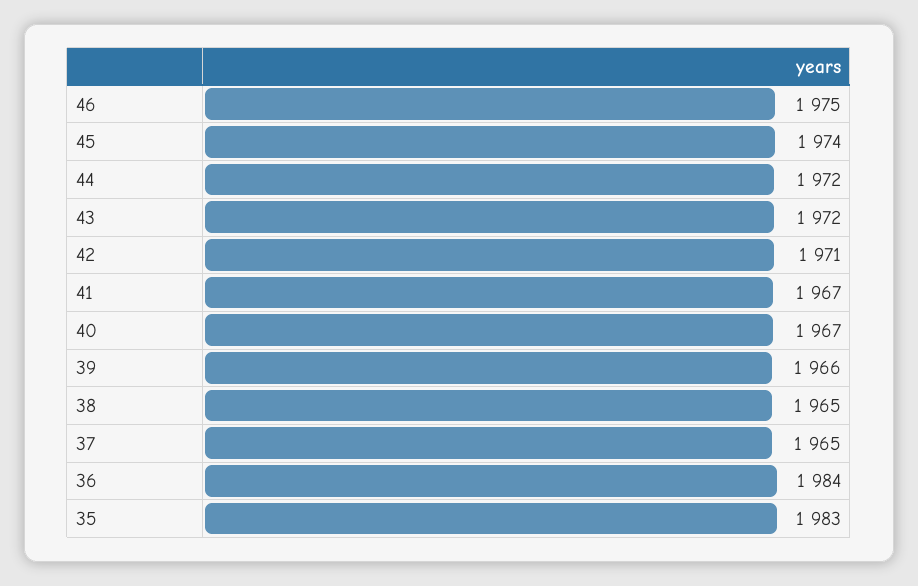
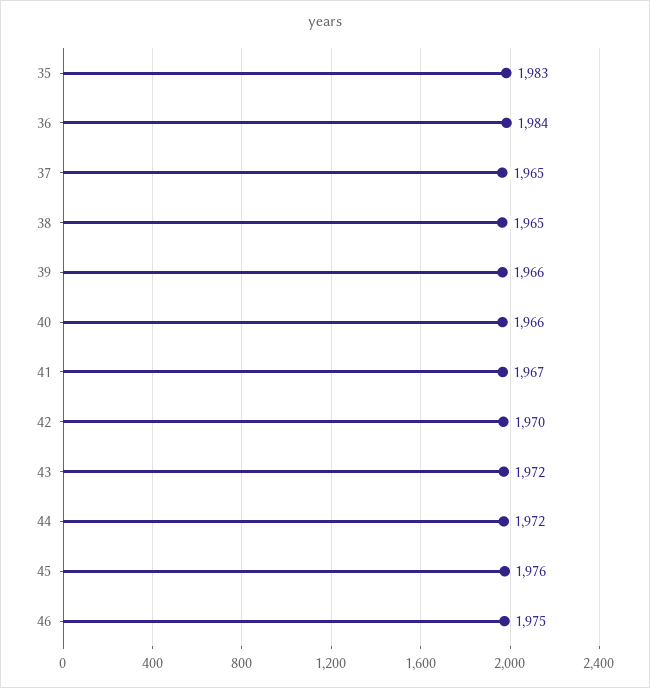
  {
    "46": 1975,
-   "45": 1974,
+   "45": 1976,
    "44": 1972,
    "43": 1972,
-   "42": 1971,
+   "42": 1970,
    "41": 1967,
-   "40": 1967,
+   "40": 1966,
    "39": 1966,
    "38": 1965,
    "37": 1965,
    "36": 1984,
    "35": 1983
  }

